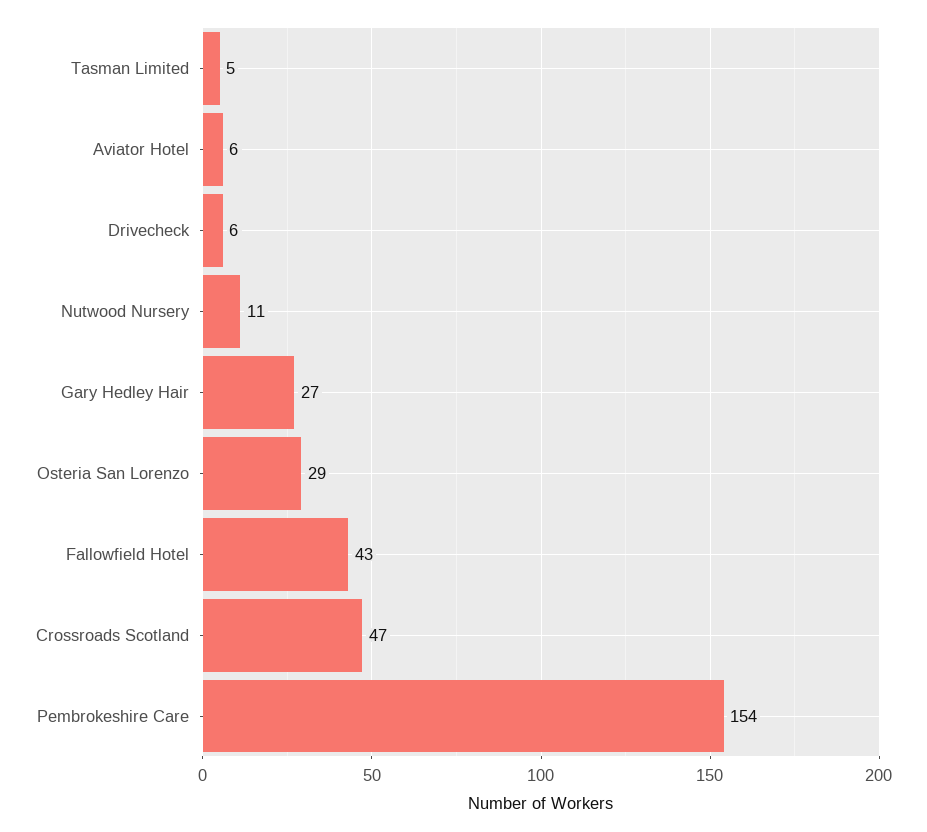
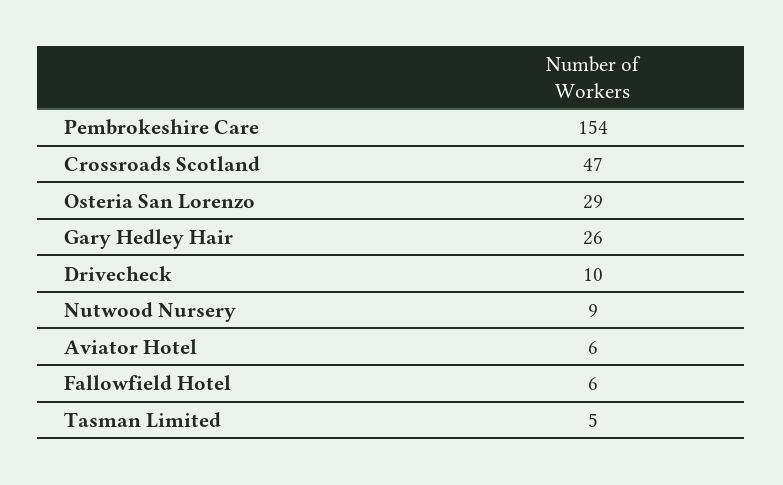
  {
    "Tasman Limited": 5,
    "Aviator Hotel": 6,
-   "Drivecheck": 6,
+   "Drivecheck": 10,
-   "Nutwood Nursery": 11,
+   "Nutwood Nursery": 9,
-   "Gary Hedley Hair": 27,
+   "Gary Hedley Hair": 26,
    "Osteria San Lorenzo": 29,
-   "Fallowfield Hotel": 43,
+   "Fallowfield Hotel": 6,
    "Crossroads Scotland": 47,
    "Pembrokeshire Care": 154
  }

